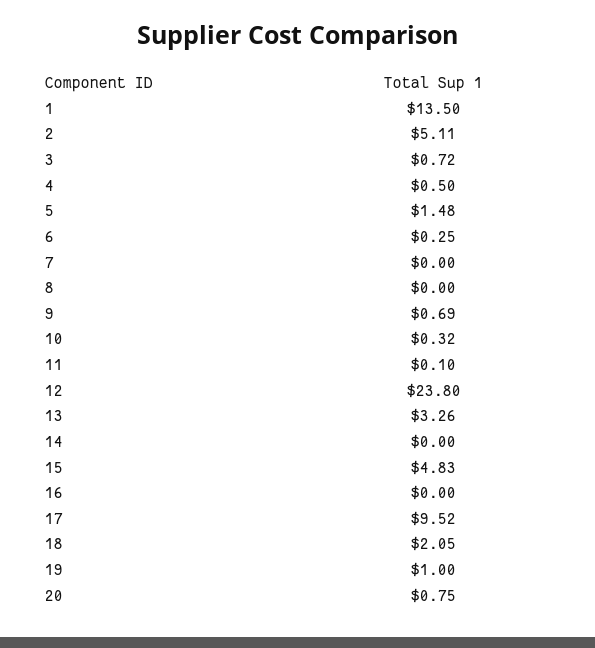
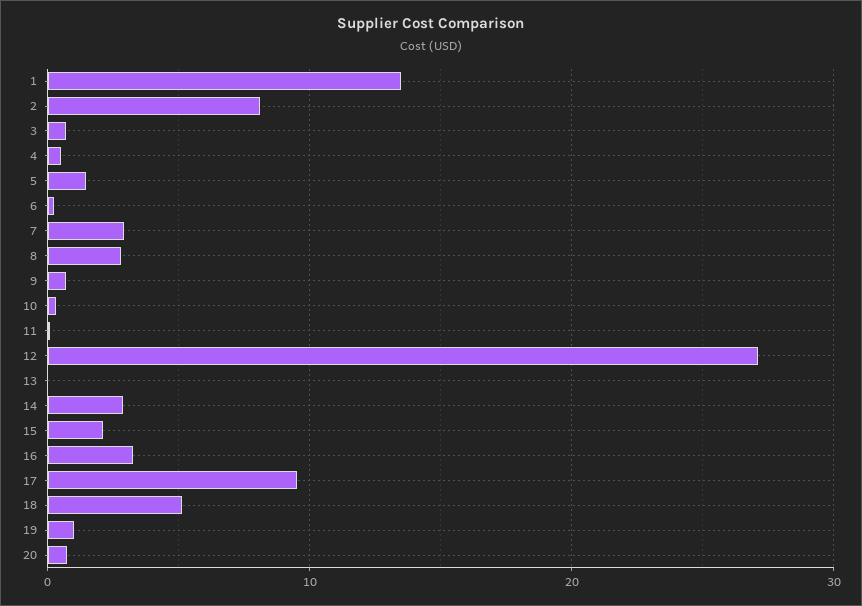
  {
    "1": 13.5,
-   "2": 5.11,
+   "2": 8,
    "3": 0.72,
    "4": 0.5,
    "5": 1.48,
    "6": 0.25,
-   "7": 0,
+   "7": 3,
-   "8": 0,
+   "8": 3,
    "9": 0.69,
    "10": 0.32,
    "11": 0.1,
-   "12": 23.8,
+   "12": 27,
-   "13": 3.26,
+   "13": 0,
-   "14": 0,
+   "14": 3,
-   "15": 4.83,
+   "15": 2,
-   "16": 0,
+   "16": 3,
    "17": 9.52,
-   "18": 2.05,
+   "18": 5,
    "19": 1,
    "20": 0.75
  }

